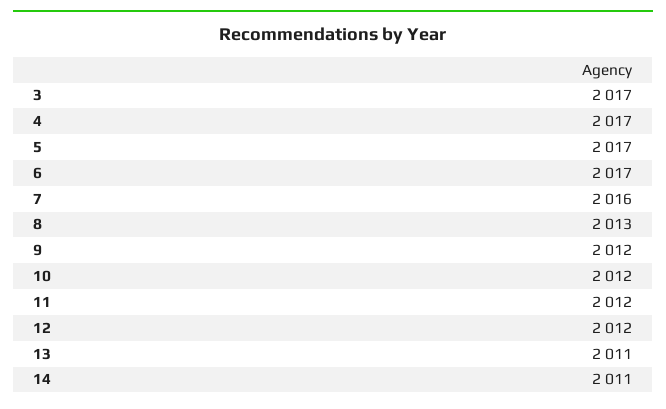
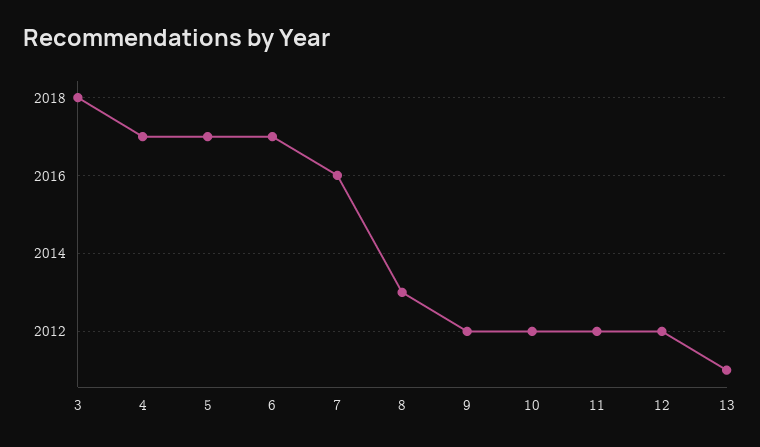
  {
-   "3": 2017,
+   "3": 2018,
    "4": 2017,
    "5": 2017,
    "6": 2017,
    "7": 2016,
    "8": 2013,
    "9": 2012,
    "10": 2012,
    "11": 2012,
    "12": 2012,
-   "13": 2011,
+   "13": 2011
-   "14": 2011
  }

